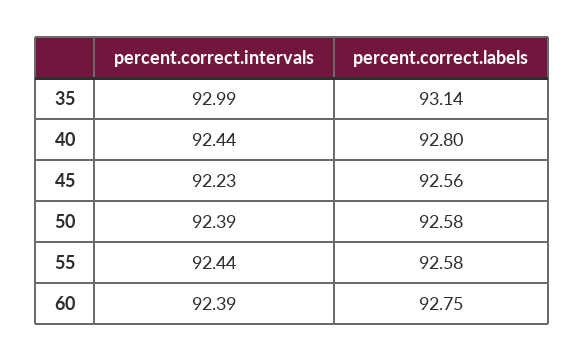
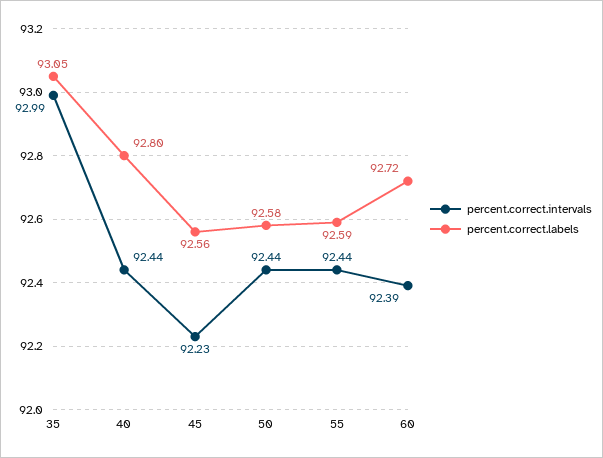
  {
    "percent.correct.intervals": {
      "35": 92.99,
      "40": 92.44,
      "45": 92.23,
-     "50": 92.39,
+     "50": 92.44,
      "55": 92.44,
      "60": 92.39
    },
    "percent.correct.labels": {
-     "35": 93.14,
+     "35": 93.05,
      "40": 92.8,
      "45": 92.56,
      "50": 92.58,
-     "55": 92.58,
+     "55": 92.59,
-     "60": 92.75
+     "60": 92.72
    }
  }

